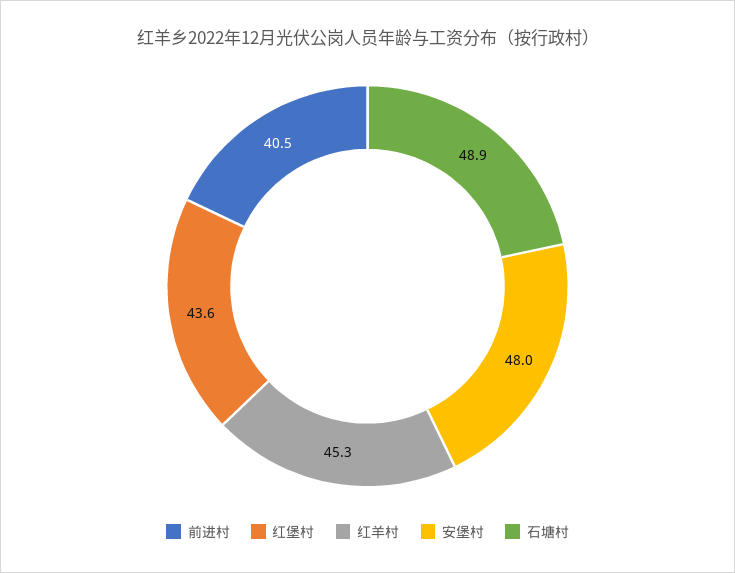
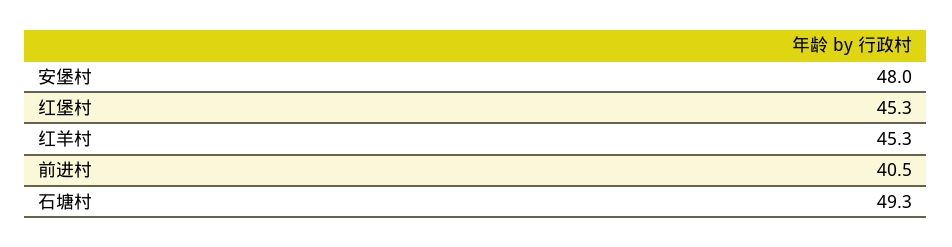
  {
    "前进村": 40.5,
-   "红堡村": 43.6,
+   "红堡村": 45.3,
    "红羊村": 45.3,
    "安堡村": 48,
-   "石塘村": 48.9
+   "石塘村": 49.3
  }

